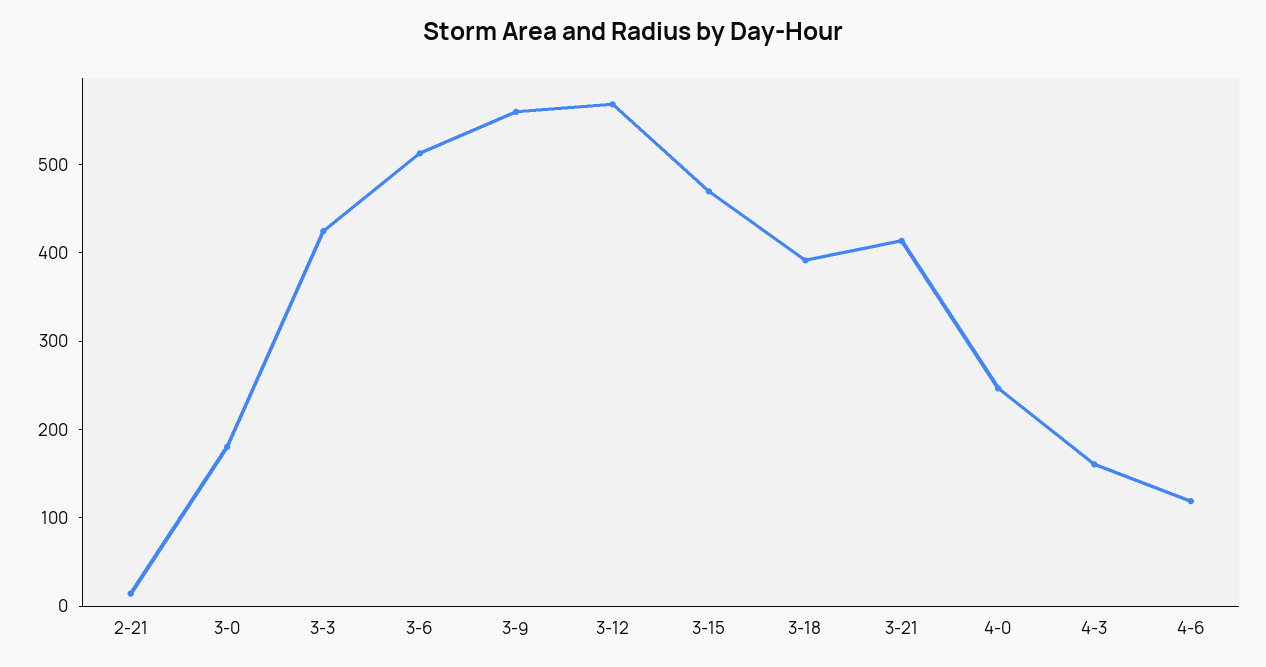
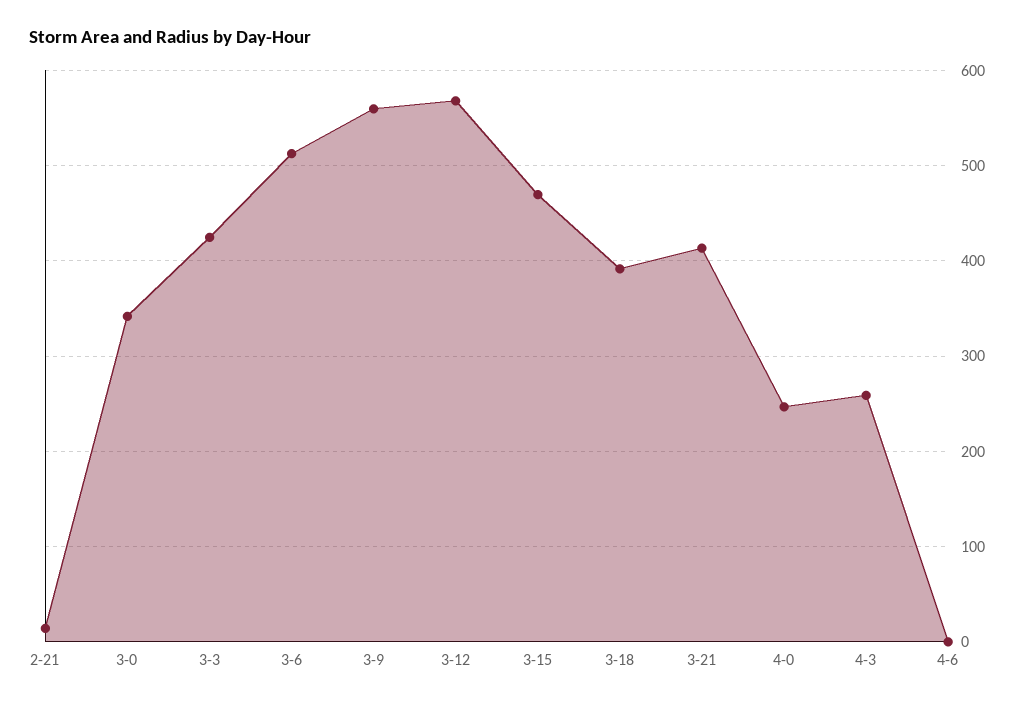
  {
    "2-21": 10,
-   "3-0": 180,
+   "3-0": 340,
    "3-3": 420,
    "3-6": 510,
    "3-9": 560,
    "3-12": 570,
    "3-15": 470,
    "3-18": 390,
    "3-21": 410,
    "4-0": 250,
-   "4-3": 160,
+   "4-3": 260,
-   "4-6": 120
+   "4-6": 0
  }

